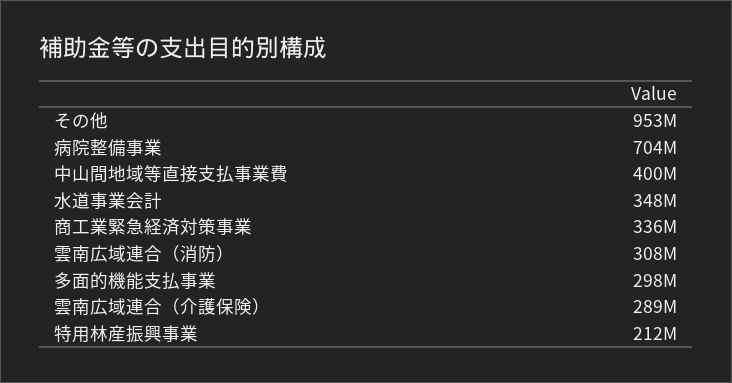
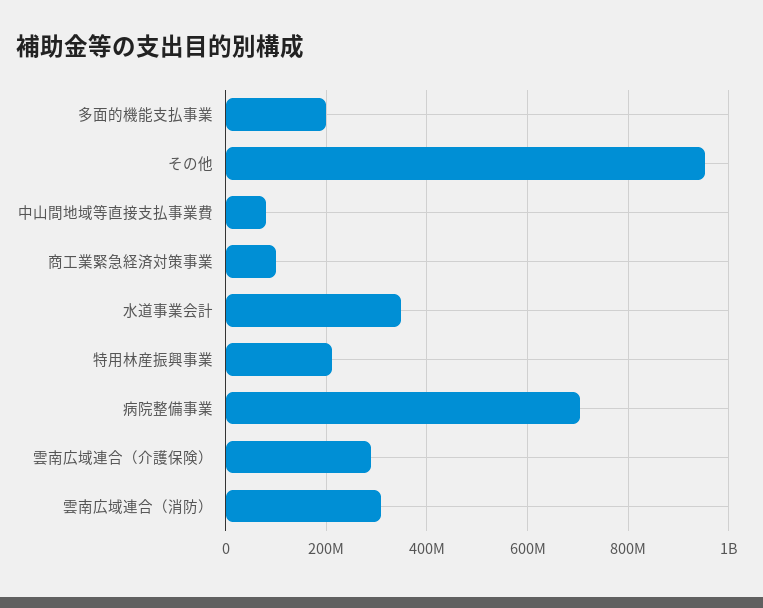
  {
    "その他": 953000000,
    "病院整備事業": 704000000,
-   "中山間地域等直接支払事業費": 400000000,
+   "中山間地域等直接支払事業費": 80000000,
    "水道事業会計": 348000000,
-   "商工業緊急経済対策事業": 336000000,
+   "商工業緊急経済対策事業": 100000000,
    "雲南広域連合（消防）": 308000000,
-   "多面的機能支払事業": 298000000,
+   "多面的機能支払事業": 200000000,
    "雲南広域連合（介護保険）": 289000000,
    "特用林産振興事業": 212000000
  }

